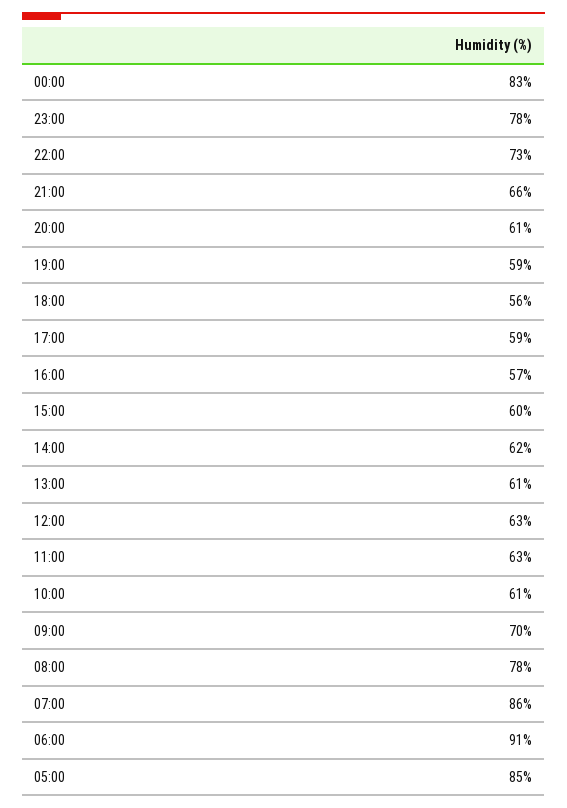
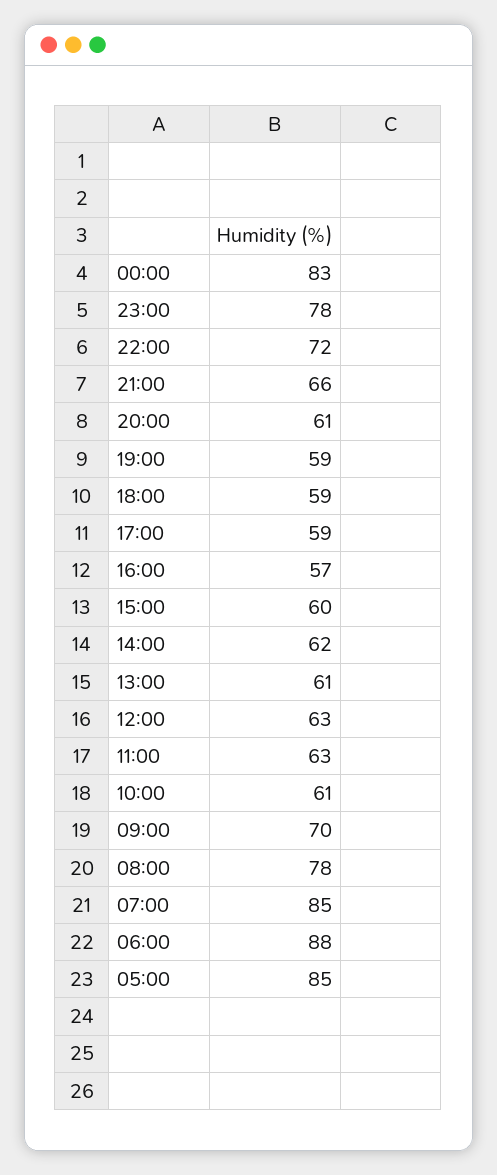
  {
    "00:00": 83,
    "23:00": 78,
-   "22:00": 73,
+   "22:00": 72,
    "21:00": 66,
    "20:00": 61,
    "19:00": 59,
-   "18:00": 56,
+   "18:00": 59,
    "17:00": 59,
    "16:00": 57,
    "15:00": 60,
    "14:00": 62,
    "13:00": 61,
    "12:00": 63,
    "11:00": 63,
    "10:00": 61,
    "09:00": 70,
    "08:00": 78,
-   "07:00": 86,
+   "07:00": 85,
-   "06:00": 91,
+   "06:00": 88,
    "05:00": 85
  }

